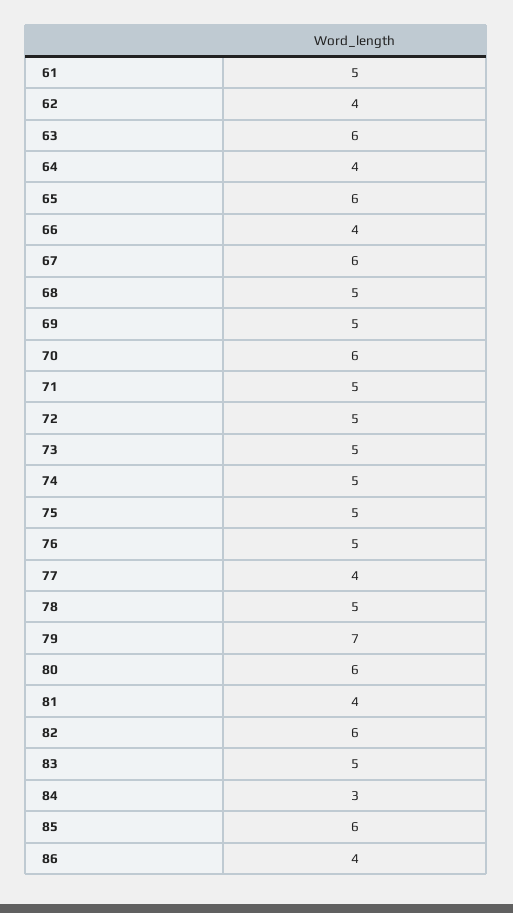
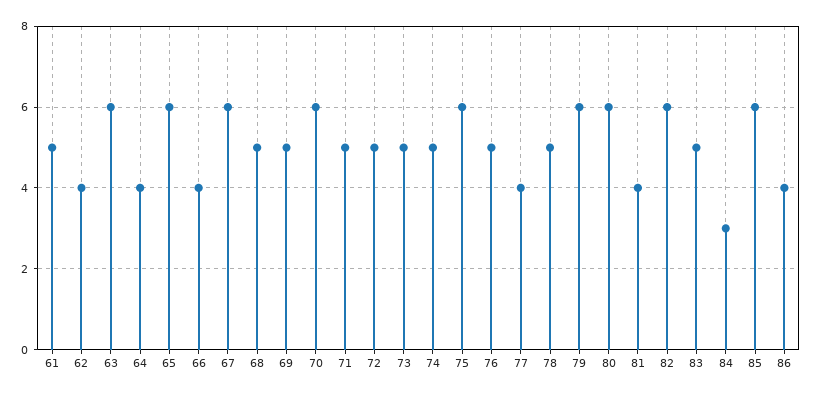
  {
    "61": 5,
    "62": 4,
    "63": 6,
    "64": 4,
    "65": 6,
    "66": 4,
    "67": 6,
    "68": 5,
    "69": 5,
    "70": 6,
    "71": 5,
    "72": 5,
    "73": 5,
    "74": 5,
-   "75": 5,
+   "75": 6,
    "76": 5,
    "77": 4,
    "78": 5,
-   "79": 7,
+   "79": 6,
    "80": 6,
    "81": 4,
    "82": 6,
    "83": 5,
    "84": 3,
    "85": 6,
    "86": 4
  }

